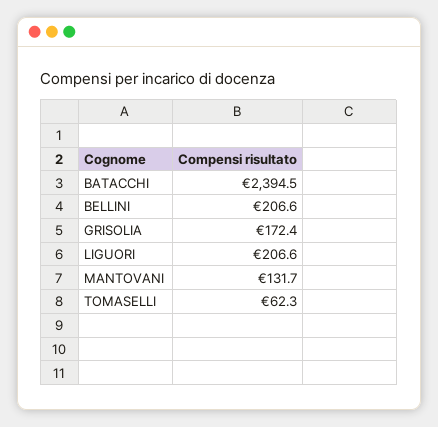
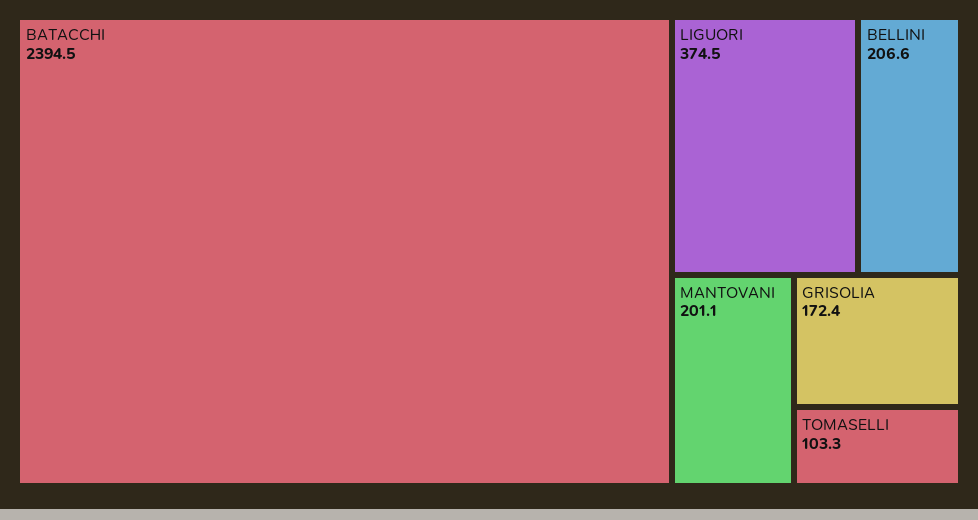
  {
    "BATACCHI": 2394.5,
    "BELLINI": 206.6,
    "GRISOLIA": 172.4,
-   "LIGUORI": 206.6,
+   "LIGUORI": 374.5,
-   "MANTOVANI": 131.7,
+   "MANTOVANI": 201.1,
-   "TOMASELLI": 62.3
+   "TOMASELLI": 103.3
  }

